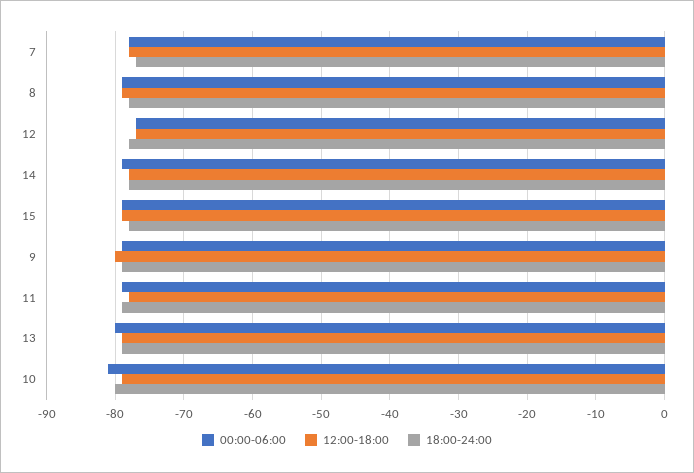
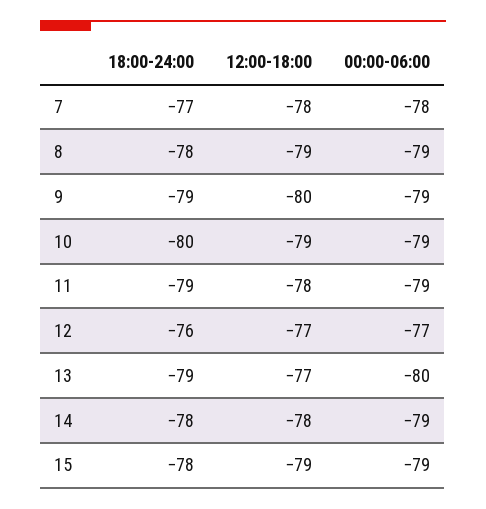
  {
    "00:00-06:00": {
      "7": -78,
      "8": -79,
      "12": -77,
      "14": -79,
      "15": -79,
      "9": -79,
      "11": -79,
      "13": -80,
-     "10": -81
+     "10": -79
    },
    "12:00-18:00": {
      "7": -78,
      "8": -79,
      "12": -77,
      "14": -78,
      "15": -79,
      "9": -80,
      "11": -78,
-     "13": -79,
+     "13": -77,
      "10": -79
    },
    "18:00-24:00": {
      "7": -77,
      "8": -78,
-     "12": -78,
+     "12": -76,
      "14": -78,
      "15": -78,
      "9": -79,
      "11": -79,
      "13": -79,
      "10": -80
    }
  }

